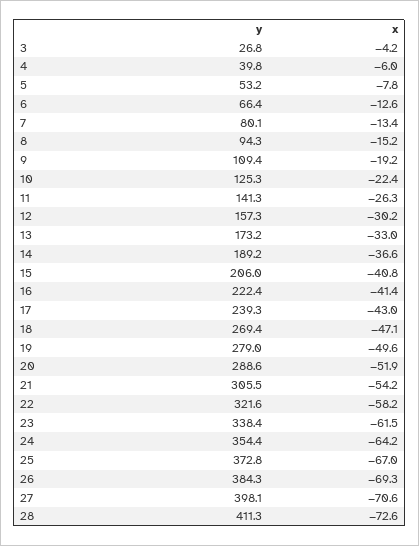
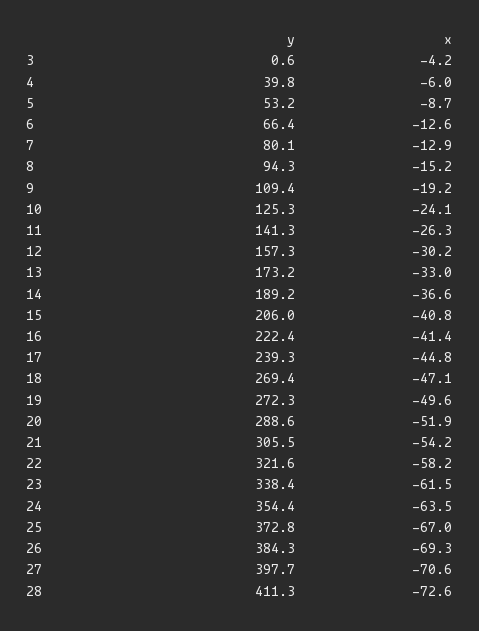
  {
    "y": {
-     "3": 26.8,
+     "3": 0.6,
      "4": 39.8,
      "5": 53.2,
      "6": 66.4,
      "7": 80.1,
      "8": 94.3,
      "9": 109.4,
      "10": 125.3,
      "11": 141.3,
      "12": 157.3,
      "13": 173.2,
      "14": 189.2,
      "15": 206,
      "16": 222.4,
      "17": 239.3,
      "18": 269.4,
-     "19": 279,
+     "19": 272.3,
      "20": 288.6,
      "21": 305.5,
      "22": 321.6,
      "23": 338.4,
      "24": 354.4,
      "25": 372.8,
      "26": 384.3,
-     "27": 398.1,
+     "27": 397.7,
      "28": 411.3
    },
    "x": {
      "3": -4.2,
      "4": -6,
-     "5": -7.8,
+     "5": -8.7,
      "6": -12.6,
-     "7": -13.4,
+     "7": -12.9,
      "8": -15.2,
      "9": -19.2,
-     "10": -22.4,
+     "10": -24.1,
      "11": -26.3,
      "12": -30.2,
      "13": -33,
      "14": -36.6,
      "15": -40.8,
      "16": -41.4,
-     "17": -43,
+     "17": -44.8,
      "18": -47.1,
      "19": -49.6,
      "20": -51.9,
      "21": -54.2,
      "22": -58.2,
      "23": -61.5,
-     "24": -64.2,
+     "24": -63.5,
      "25": -67,
      "26": -69.3,
      "27": -70.6,
      "28": -72.6
    }
  }

